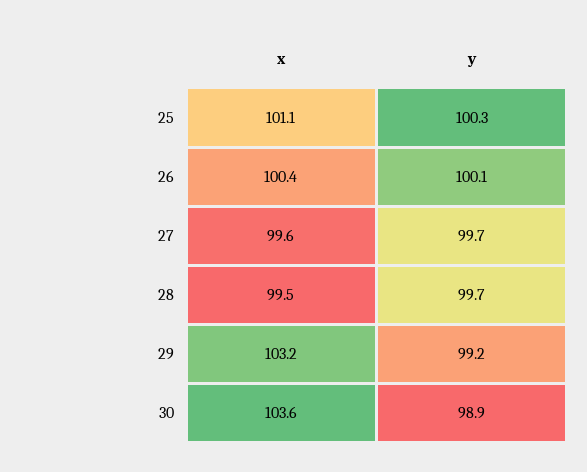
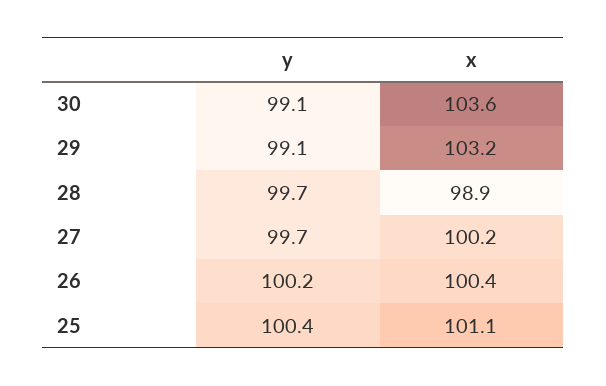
  {
    "x": {
      "25": 101.1,
      "26": 100.4,
-     "27": 99.6,
+     "27": 100.2,
-     "28": 99.5,
+     "28": 98.9,
      "29": 103.2,
      "30": 103.6
    },
    "y": {
-     "25": 100.3,
+     "25": 100.4,
-     "26": 100.1,
+     "26": 100.2,
      "27": 99.7,
      "28": 99.7,
-     "29": 99.2,
+     "29": 99.1,
-     "30": 98.9
+     "30": 99.1
    }
  }

